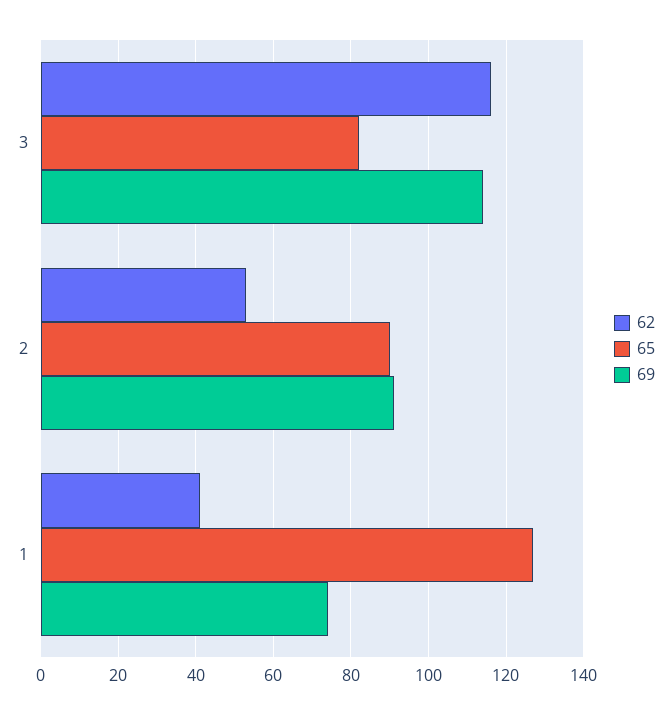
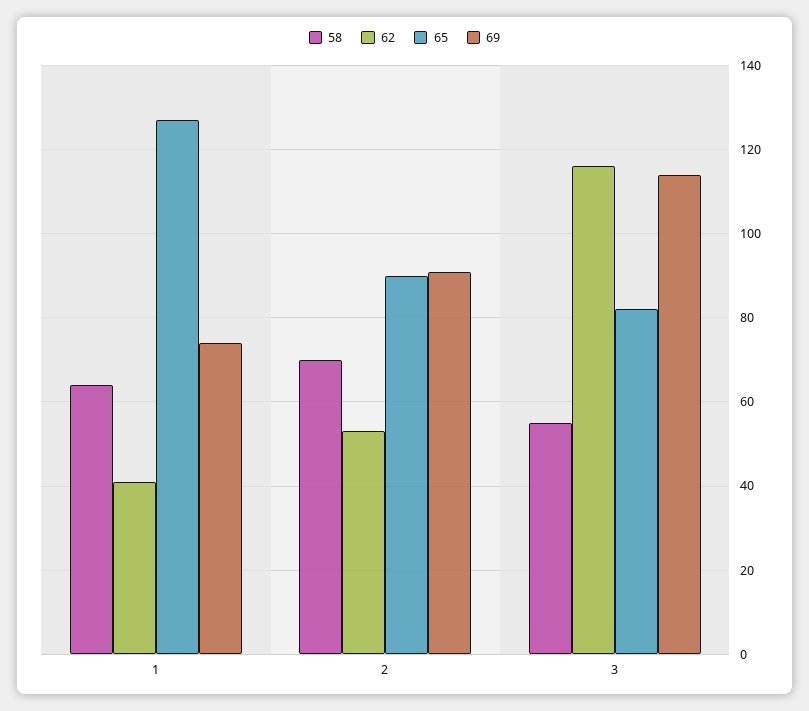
  {
    "62": {
      "3": 115,
      "2": 55,
      "1": 40
    },
    "65": {
      "3": 80,
      "2": 90,
      "1": 125
    },
    "69": {
      "3": 115,
      "2": 90,
      "1": 75
-   }
+   },
+   "58": {
+     "1": 65,
+     "2": 70,
+     "3": 55
+   }
  }

